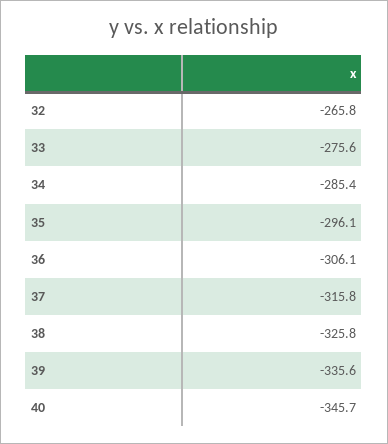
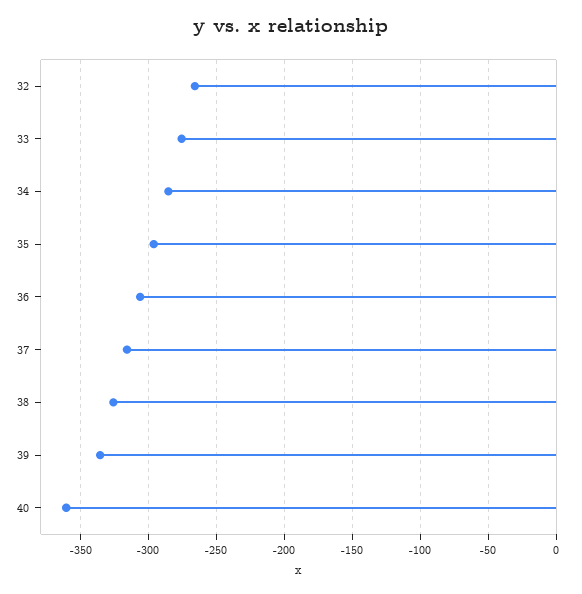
  {
    "32": -265.8,
    "33": -275.6,
    "34": -285.4,
    "35": -296.1,
    "36": -306.1,
    "37": -315.8,
    "38": -325.8,
    "39": -335.6,
-   "40": -345.7
+   "40": -360
  }

